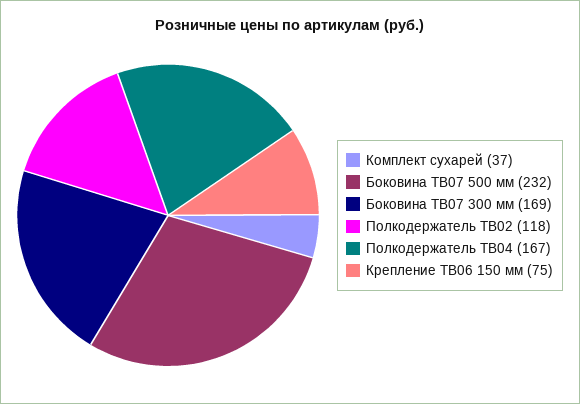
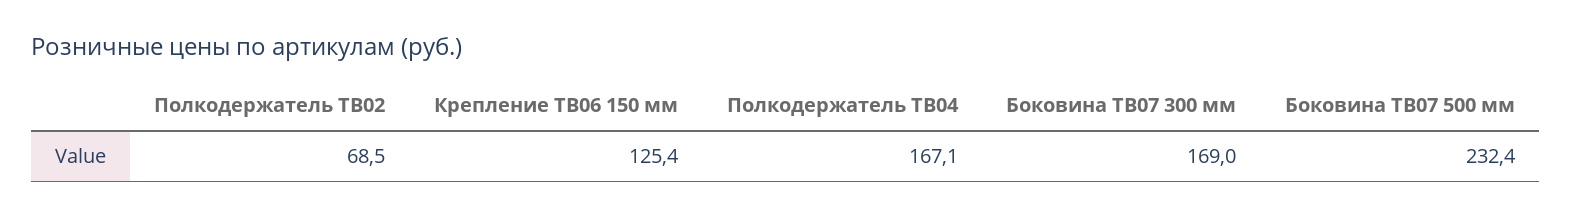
  {
-   "Комплект сухарей": 37,
    "Боковина ТВ07 500 мм": 232.4,
    "Боковина ТВ07 300 мм": 169,
-   "Полкодержатель ТВ02": 118,
+   "Полкодержатель ТВ02": 68.5,
    "Полкодержатель ТВ04": 167.1,
-   "Крепление ТВ06 150 мм": 75
+   "Крепление ТВ06 150 мм": 125.4
  }

